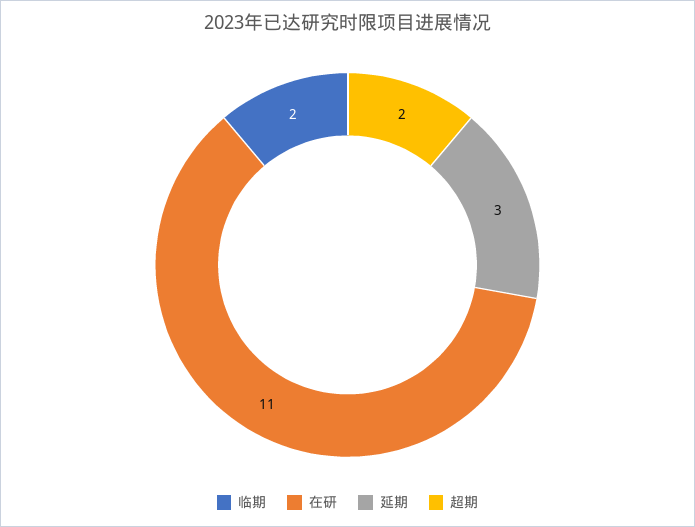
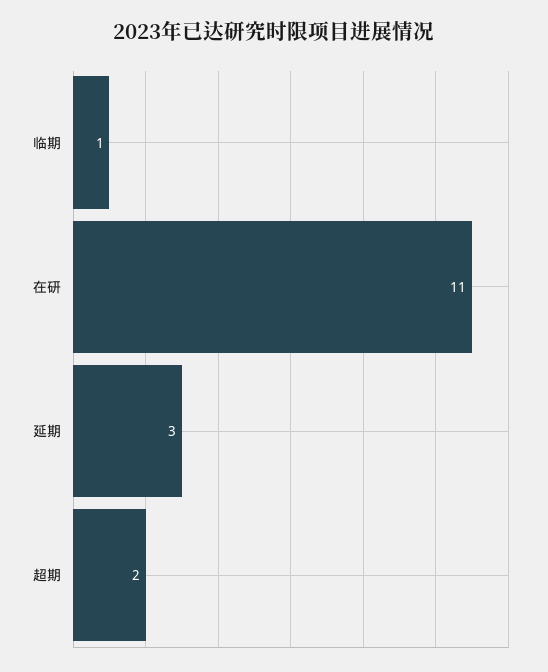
  {
-   "临期": 2,
+   "临期": 1,
    "在研": 11,
    "延期": 3,
    "超期": 2
  }

